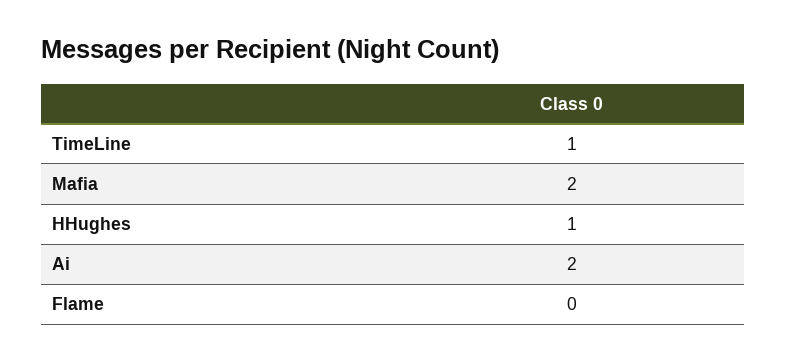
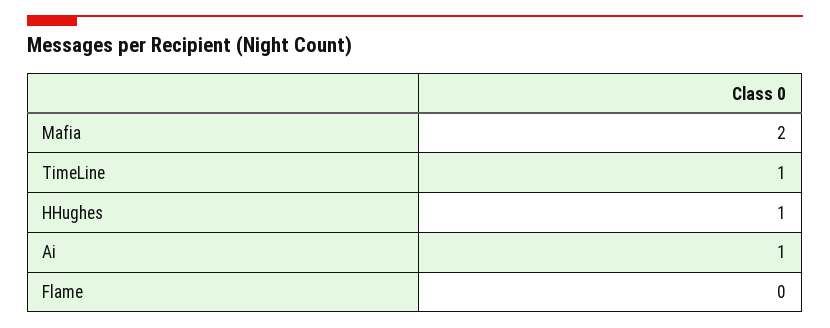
  {
    "TimeLine": 1,
    "Mafia": 2,
    "HHughes": 1,
-   "Ai": 2,
+   "Ai": 1,
    "Flame": 0
  }

